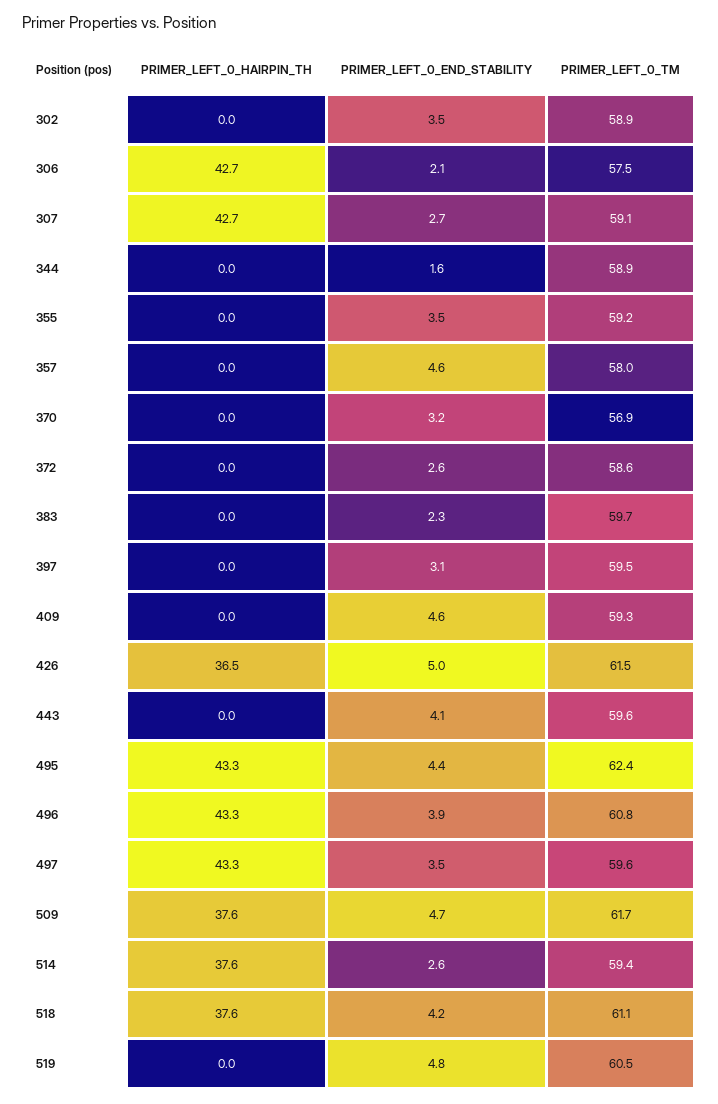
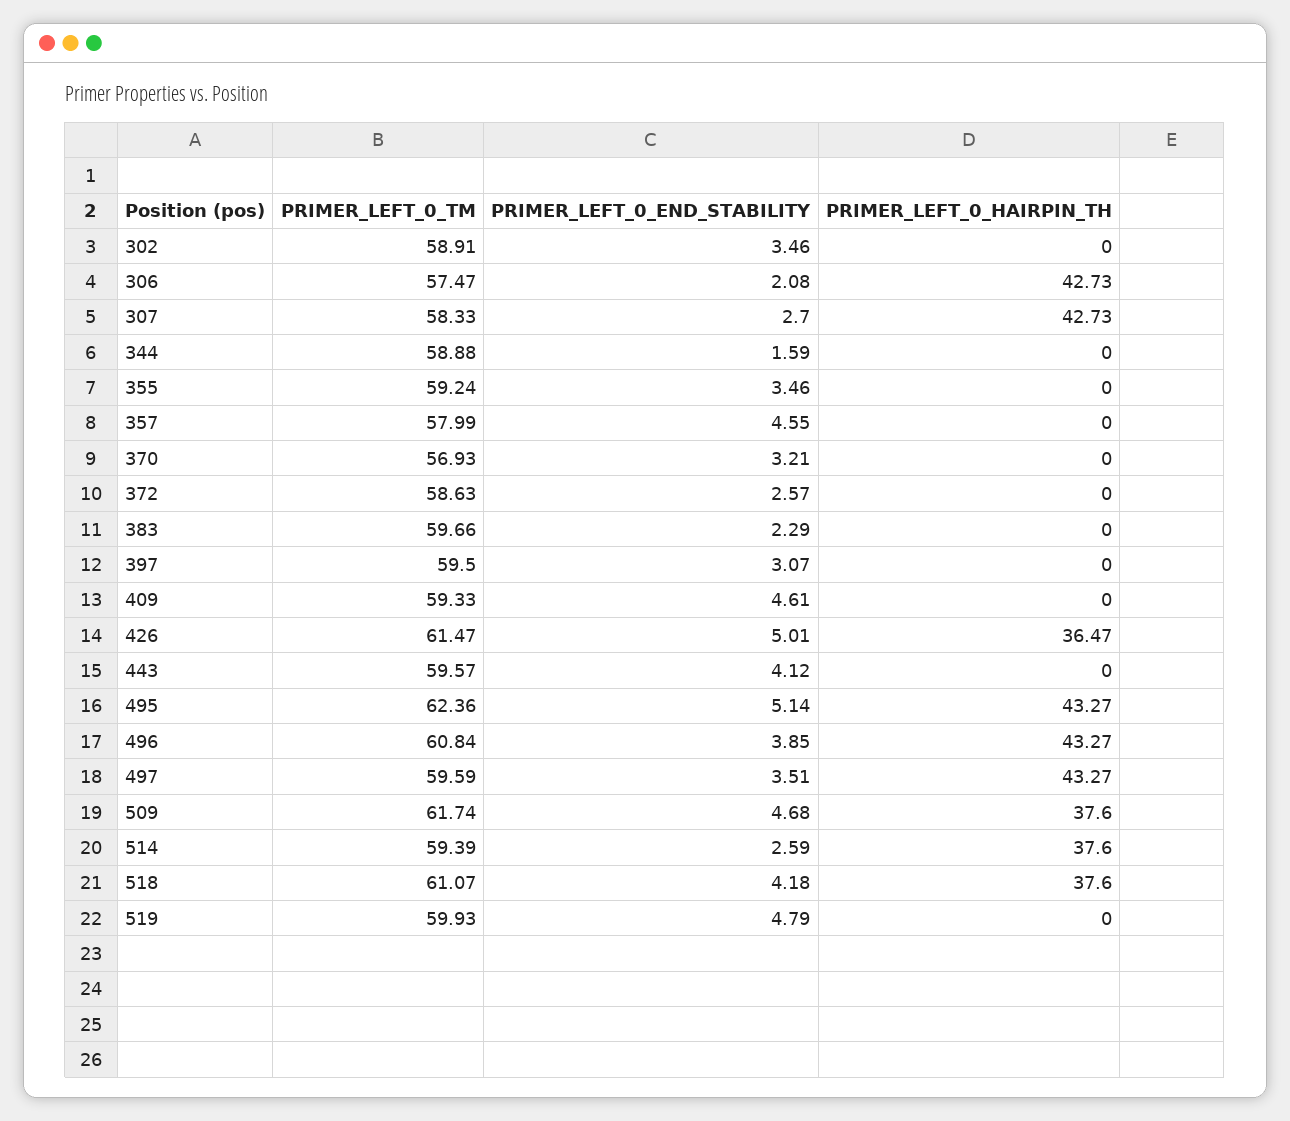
  {
    "PRIMER_LEFT_0_HAIRPIN_TH": {
      "302": 0,
      "306": 42.73,
      "307": 42.73,
      "344": 0,
      "355": 0,
      "357": 0,
      "370": 0,
      "372": 0,
      "383": 0,
      "397": 0,
      "409": 0,
      "426": 36.47,
      "443": 0,
      "495": 43.27,
      "496": 43.27,
      "497": 43.27,
      "509": 37.6,
      "514": 37.6,
      "518": 37.6,
      "519": 0
    },
    "PRIMER_LEFT_0_END_STABILITY": {
      "302": 3.46,
      "306": 2.08,
      "307": 2.7,
      "344": 1.59,
      "355": 3.46,
      "357": 4.55,
      "370": 3.21,
      "372": 2.57,
      "383": 2.29,
      "397": 3.07,
      "409": 4.61,
      "426": 5.01,
      "443": 4.12,
-     "495": 4.4,
+     "495": 5.14,
      "496": 3.85,
      "497": 3.51,
      "509": 4.68,
      "514": 2.59,
      "518": 4.18,
      "519": 4.79
    },
    "PRIMER_LEFT_0_TM": {
      "302": 58.91,
      "306": 57.47,
-     "307": 59.1,
+     "307": 58.33,
      "344": 58.88,
      "355": 59.24,
      "357": 57.99,
      "370": 56.93,
      "372": 58.63,
      "383": 59.66,
      "397": 59.5,
      "409": 59.33,
      "426": 61.47,
      "443": 59.57,
      "495": 62.36,
      "496": 60.84,
      "497": 59.59,
      "509": 61.74,
      "514": 59.39,
      "518": 61.07,
-     "519": 60.5
+     "519": 59.93
    }
  }

